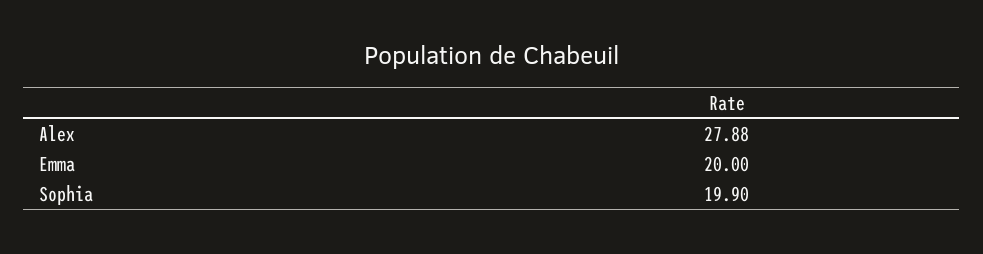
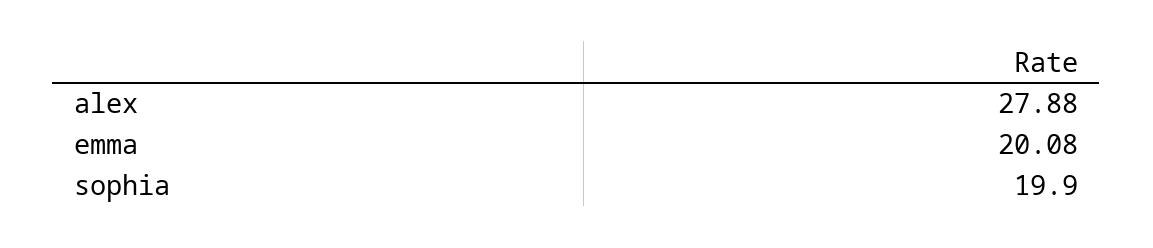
  {
    "Alex": 27.88,
-   "Emma": 20,
+   "Emma": 20.08,
    "Sophia": 19.9
  }

